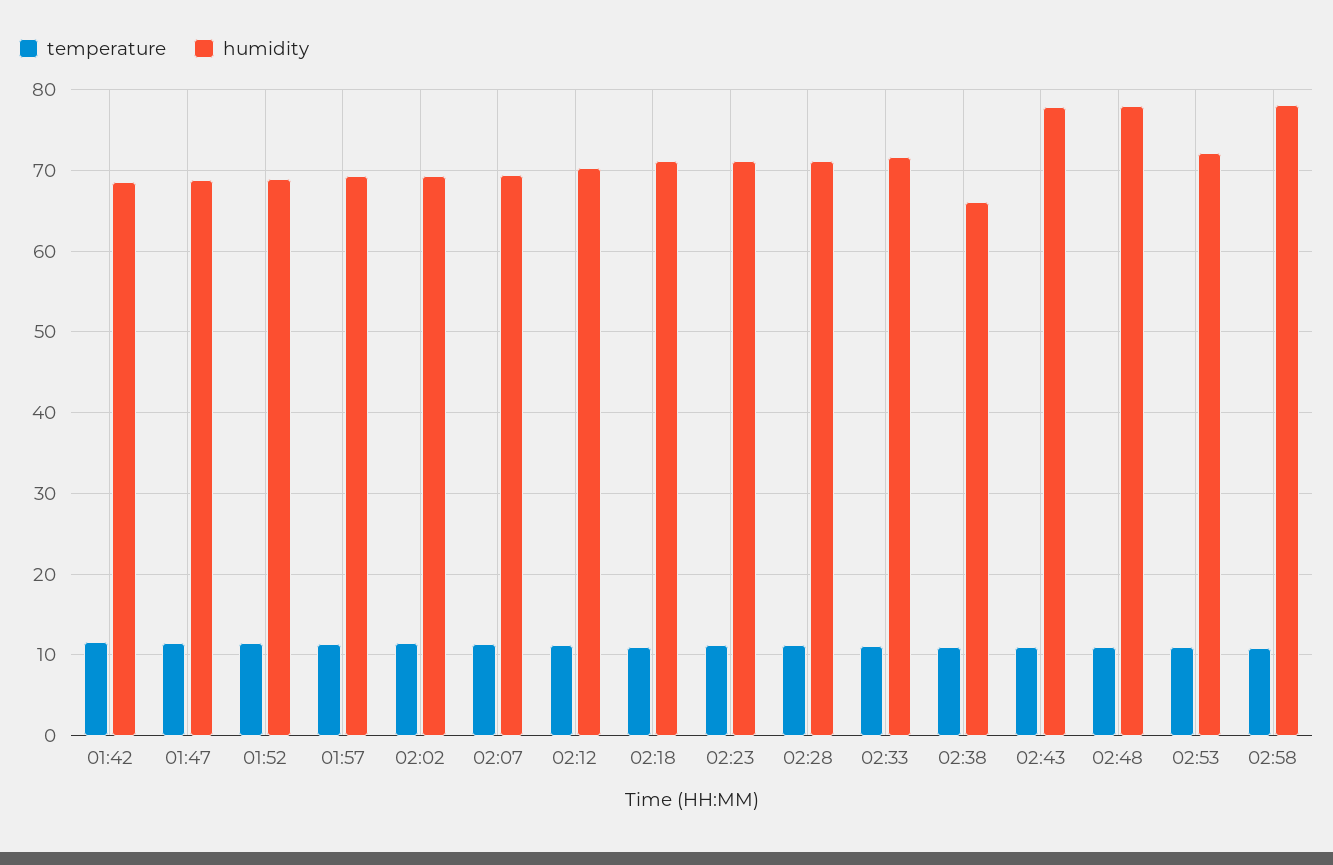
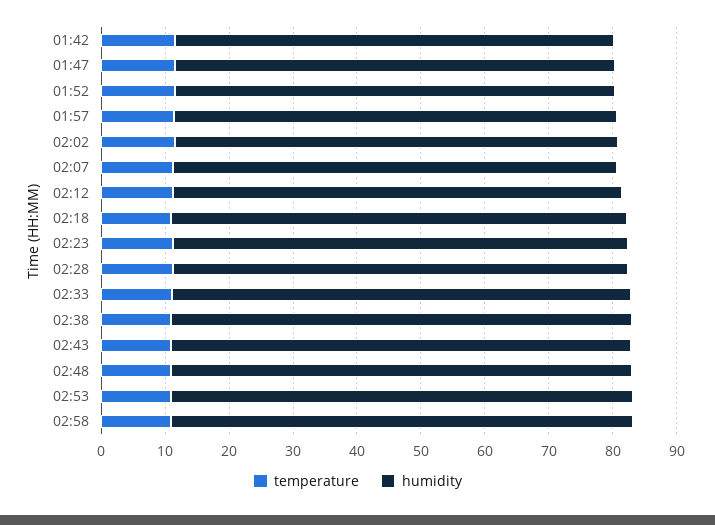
  {
    "temperature": {
      "01:42": 12,
      "01:47": 12,
      "01:52": 12,
      "01:57": 11,
      "02:02": 12,
      "02:07": 11,
      "02:12": 11,
      "02:18": 11,
      "02:23": 11,
      "02:28": 11,
      "02:33": 11,
      "02:38": 11,
      "02:43": 11,
      "02:48": 11,
      "02:53": 11,
      "02:58": 11
    },
    "humidity": {
      "01:42": 69,
      "01:47": 69,
      "01:52": 69,
      "01:57": 69,
      "02:02": 69,
      "02:07": 69,
      "02:12": 70,
      "02:18": 71,
      "02:23": 71,
      "02:28": 71,
      "02:33": 72,
-     "02:38": 66,
+     "02:38": 72,
-     "02:43": 78,
+     "02:43": 72,
-     "02:48": 78,
+     "02:48": 72,
      "02:53": 72,
-     "02:58": 78
+     "02:58": 72
    }
  }

